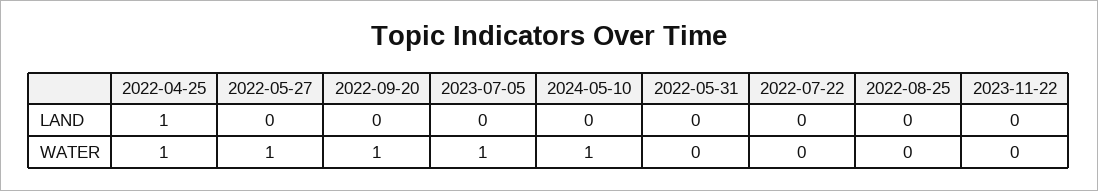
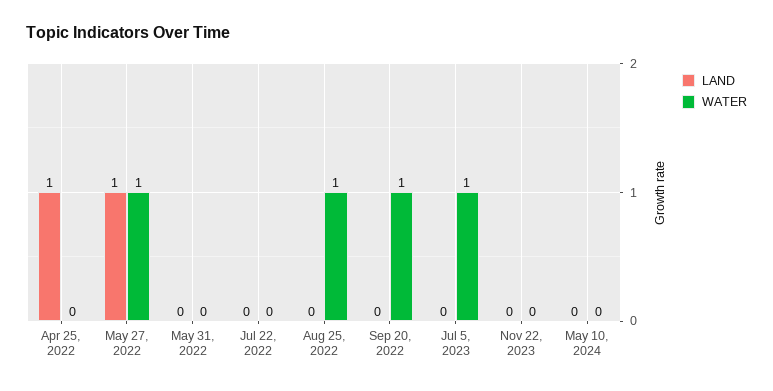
  {
    "LAND": {
      "2022-04-25": 1,
-     "2022-05-27": 0,
+     "2022-05-27": 1,
      "2022-09-20": 0,
      "2023-07-05": 0,
      "2024-05-10": 0,
      "2022-05-31": 0,
      "2022-07-22": 0,
      "2022-08-25": 0,
      "2023-11-22": 0
    },
    "WATER": {
-     "2022-04-25": 1,
+     "2022-04-25": 0,
      "2022-05-27": 1,
      "2022-09-20": 1,
      "2023-07-05": 1,
-     "2024-05-10": 1,
+     "2024-05-10": 0,
      "2022-05-31": 0,
      "2022-07-22": 0,
-     "2022-08-25": 0,
+     "2022-08-25": 1,
      "2023-11-22": 0
    }
  }

